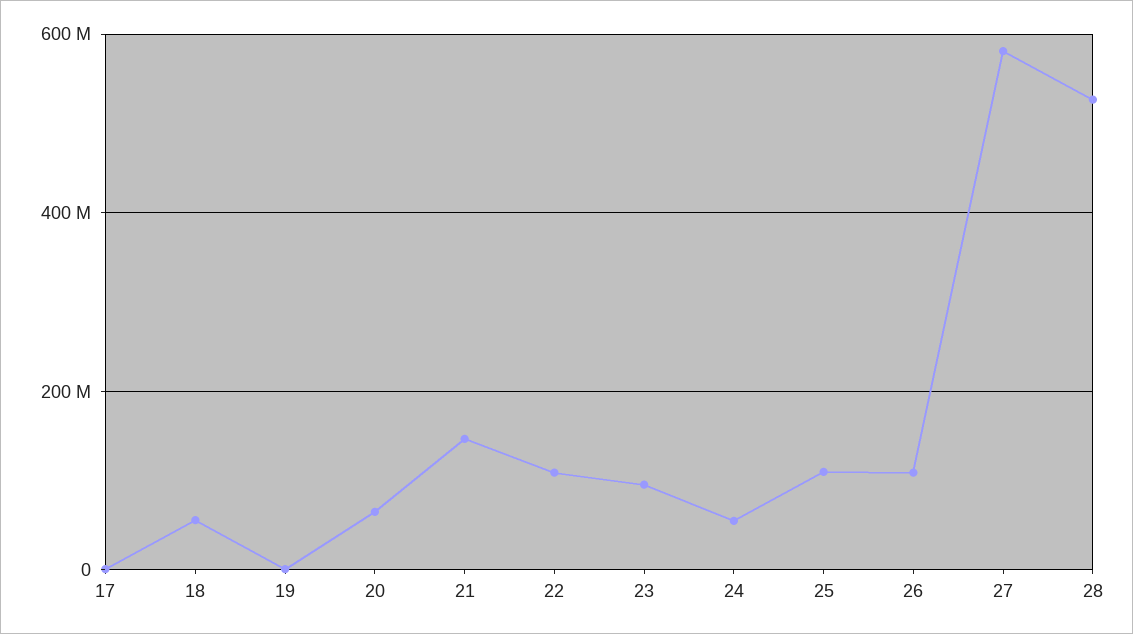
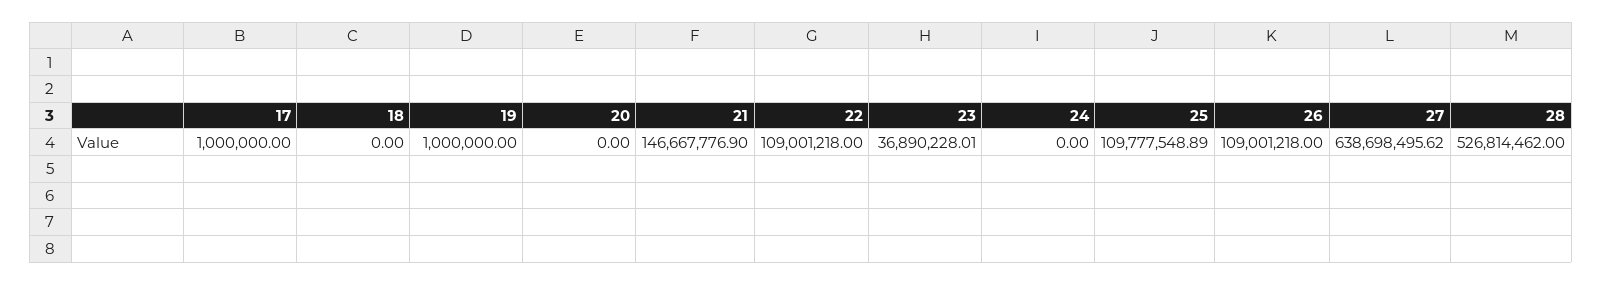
  {
    "17": 1000000,
-   "18": 60000000,
+   "18": 0,
    "19": 1000000,
-   "20": 60000000,
+   "20": 0,
    "21": 146667776.9,
    "22": 109001218,
-   "23": 100000000,
+   "23": 36890228.01,
-   "24": 60000000,
+   "24": 0,
    "25": 109777548.89,
    "26": 109001218,
-   "27": 580000000,
+   "27": 638698495.62,
    "28": 526814462
  }

